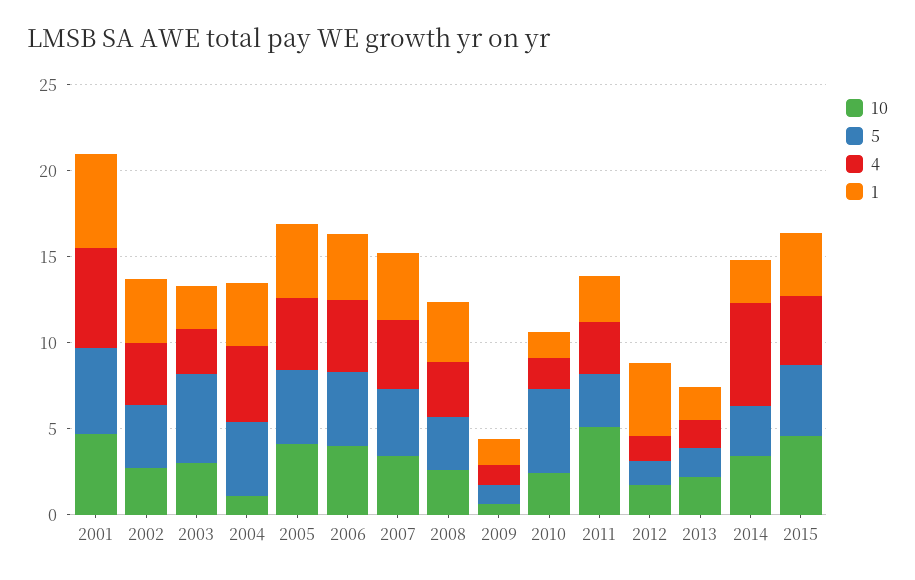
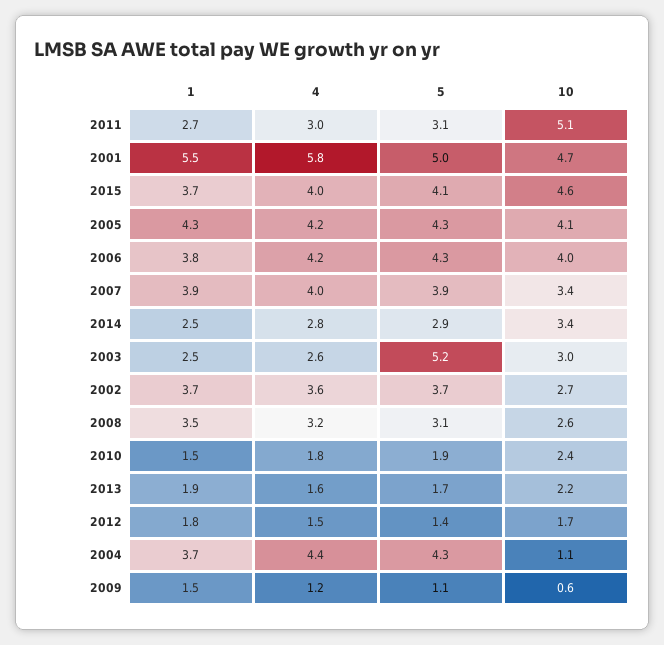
  {
    "10": {
      "2001": 4.7,
      "2002": 2.7,
      "2003": 3,
      "2004": 1.1,
      "2005": 4.1,
      "2006": 4,
      "2007": 3.4,
      "2008": 2.6,
      "2009": 0.6,
      "2010": 2.4,
      "2011": 5.1,
      "2012": 1.7,
      "2013": 2.2,
      "2014": 3.4,
      "2015": 4.6
    },
    "5": {
      "2001": 5,
      "2002": 3.7,
      "2003": 5.2,
      "2004": 4.3,
      "2005": 4.3,
      "2006": 4.3,
      "2007": 3.9,
      "2008": 3.1,
      "2009": 1.1,
-     "2010": 5,
+     "2010": 1.9,
      "2011": 3.1,
      "2012": 1.4,
      "2013": 1.7,
      "2014": 2.9,
      "2015": 4.1
    },
    "4": {
      "2001": 5.8,
      "2002": 3.6,
      "2003": 2.6,
      "2004": 4.4,
      "2005": 4.2,
      "2006": 4.2,
      "2007": 4,
      "2008": 3.2,
      "2009": 1.2,
      "2010": 1.8,
      "2011": 3,
      "2012": 1.5,
      "2013": 1.6,
-     "2014": 6,
+     "2014": 2.8,
      "2015": 4
    },
    "1": {
      "2001": 5.5,
      "2002": 3.7,
      "2003": 2.5,
      "2004": 3.7,
      "2005": 4.3,
      "2006": 3.8,
      "2007": 3.9,
      "2008": 3.5,
      "2009": 1.5,
      "2010": 1.5,
      "2011": 2.7,
-     "2012": 4,
+     "2012": 1.8,
      "2013": 1.9,
      "2014": 2.5,
      "2015": 3.7
    }
  }

